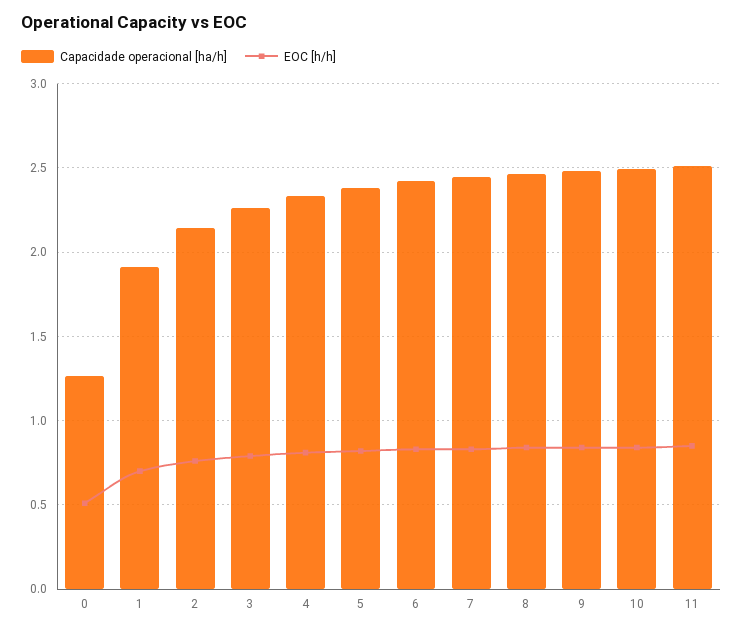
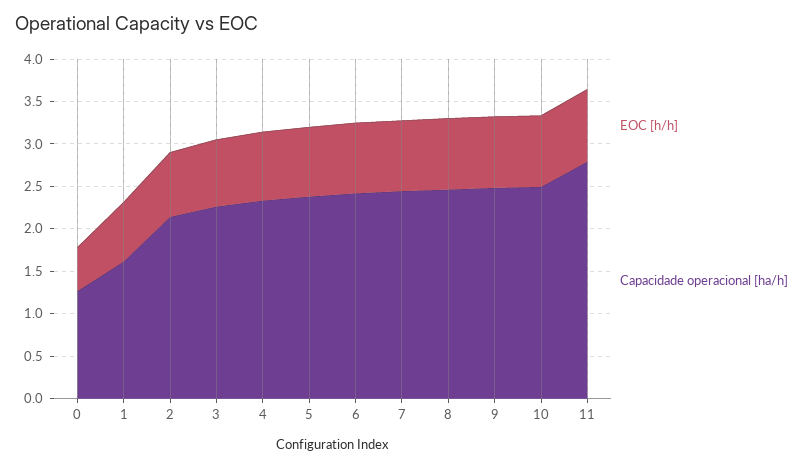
  {
    "Capacidade operacional [ha/h]": {
      "0": 1.25,
-     "1": 1.9,
+     "1": 1.6,
      "2": 2.15,
      "3": 2.25,
      "4": 2.35,
      "5": 2.4,
      "6": 2.4,
      "7": 2.45,
      "8": 2.45,
      "9": 2.5,
      "10": 2.5,
-     "11": 2.5
+     "11": 2.8
    },
    "EOC [h/h]": {
      "0": 0.5,
      "1": 0.7,
      "2": 0.75,
      "3": 0.8,
      "4": 0.8,
      "5": 0.8,
      "6": 0.85,
      "7": 0.85,
      "8": 0.85,
      "9": 0.85,
      "10": 0.85,
      "11": 0.85
    }
  }

